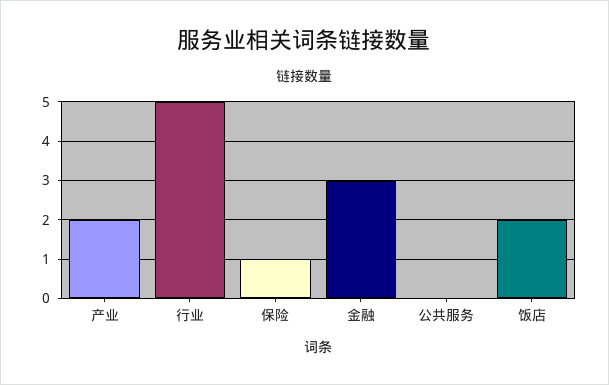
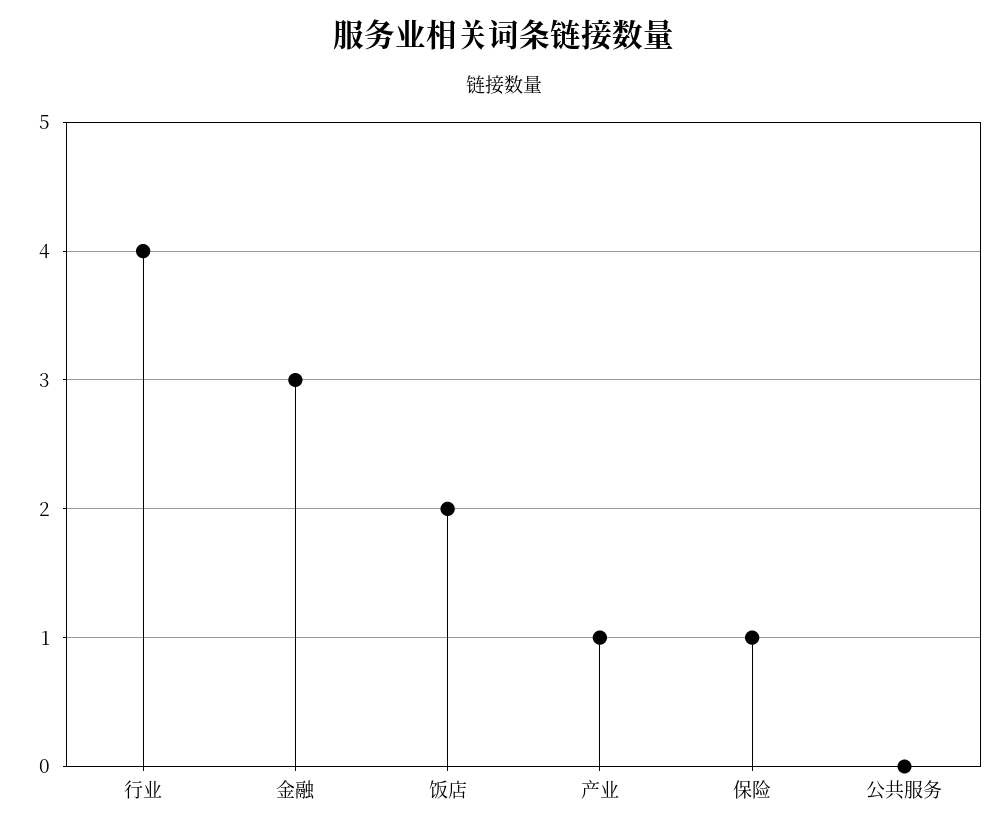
  {
-   "产业": 2,
+   "产业": 1,
-   "行业": 5,
+   "行业": 4,
    "保险": 1,
    "金融": 3,
    "公共服务": 0,
    "饭店": 2
  }

